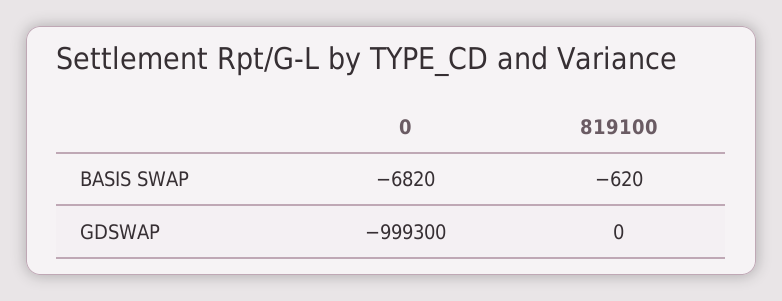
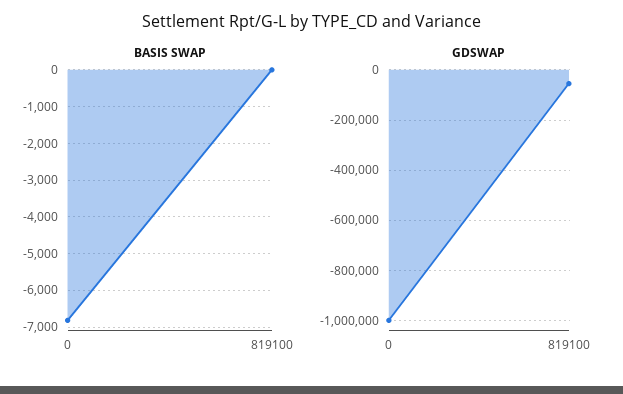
  {
    "BASIS SWAP": {
      "0": -6820,
-     "819100": -620
+     "819100": 0
    },
    "GDSWAP": {
      "0": -999300,
-     "819100": 0
+     "819100": -50000
    }
  }

